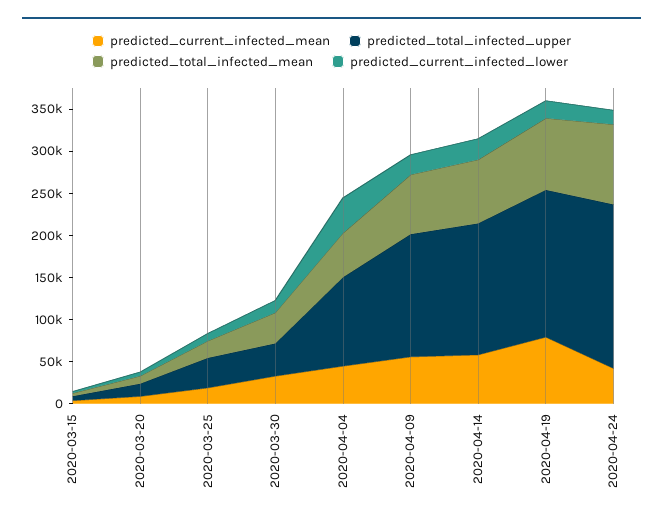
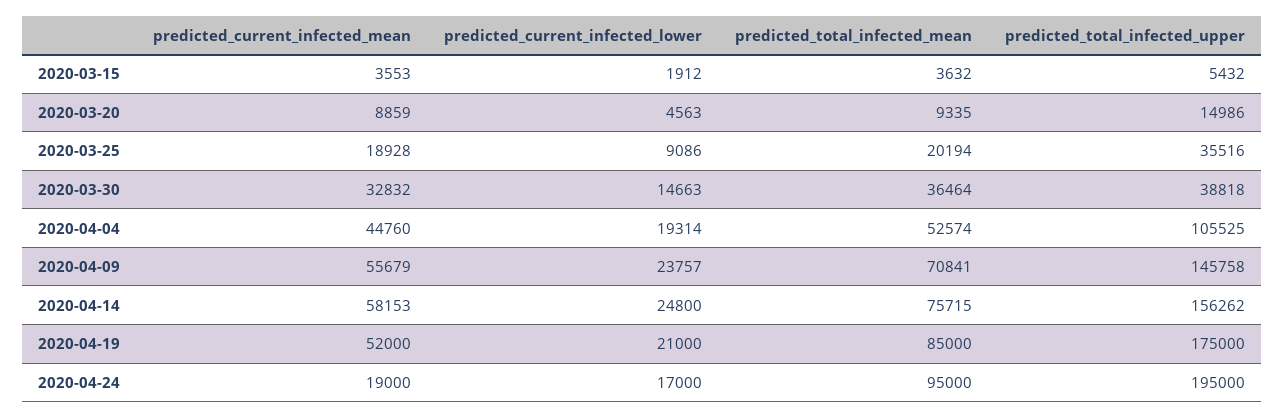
  {
    "predicted_current_infected_mean": {
      "2020-03-15": 3553,
      "2020-03-20": 8859,
      "2020-03-25": 18928,
      "2020-03-30": 32832,
      "2020-04-04": 44760,
      "2020-04-09": 55679,
      "2020-04-14": 58153,
-     "2020-04-19": 80000,
+     "2020-04-19": 52000,
-     "2020-04-24": 40000
+     "2020-04-24": 19000
    },
    "predicted_total_infected_upper": {
      "2020-03-15": 5432,
      "2020-03-20": 14986,
      "2020-03-25": 35516,
      "2020-03-30": 38818,
      "2020-04-04": 105525,
      "2020-04-09": 145758,
      "2020-04-14": 156262,
      "2020-04-19": 175000,
      "2020-04-24": 195000
    },
    "predicted_total_infected_mean": {
      "2020-03-15": 3632,
      "2020-03-20": 9335,
      "2020-03-25": 20194,
      "2020-03-30": 36464,
      "2020-04-04": 52574,
      "2020-04-09": 70841,
      "2020-04-14": 75715,
      "2020-04-19": 85000,
      "2020-04-24": 95000
    },
    "predicted_current_infected_lower": {
      "2020-03-15": 1912,
      "2020-03-20": 4563,
      "2020-03-25": 9086,
      "2020-03-30": 14663,
-     "2020-04-04": 40000,
+     "2020-04-04": 19314,
      "2020-04-09": 23757,
      "2020-04-14": 24800,
      "2020-04-19": 21000,
      "2020-04-24": 17000
    }
  }

